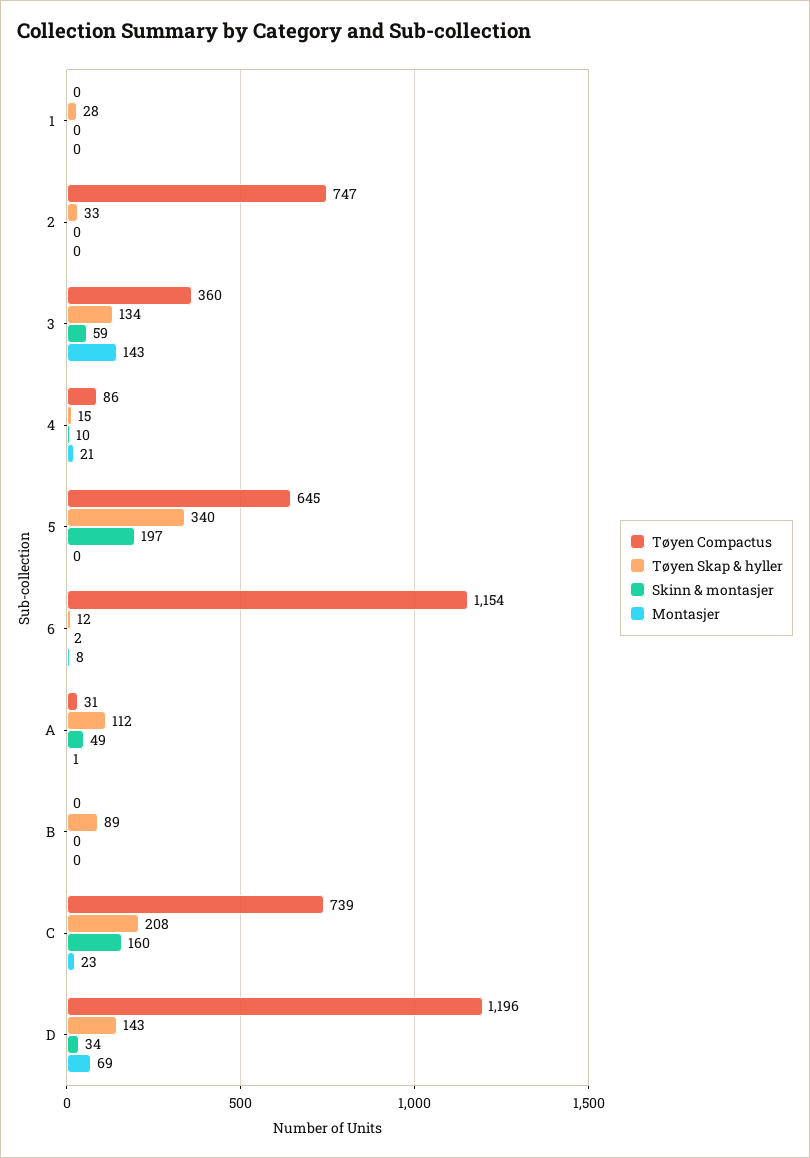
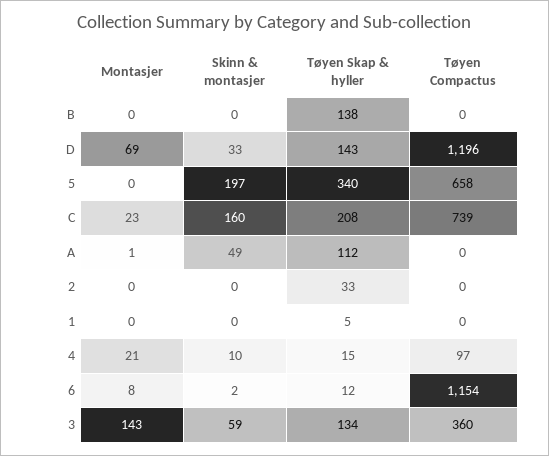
  {
    "Tøyen Compactus": {
      "1": 0,
-     "2": 747,
+     "2": 0,
      "3": 360,
-     "4": 86,
+     "4": 97,
-     "5": 645,
+     "5": 658,
      "6": 1154,
-     "A": 31,
+     "A": 0,
      "B": 0,
      "C": 739,
      "D": 1196
    },
    "Tøyen Skap & hyller": {
-     "1": 28,
+     "1": 5,
      "2": 33,
      "3": 134,
      "4": 15,
      "5": 340,
      "6": 12,
      "A": 112,
-     "B": 89,
+     "B": 138,
      "C": 208,
      "D": 143
    },
    "Skinn & montasjer": {
      "1": 0,
      "2": 0,
      "3": 59,
      "4": 10,
      "5": 197,
      "6": 2,
      "A": 49,
      "B": 0,
      "C": 160,
-     "D": 34
+     "D": 33
    },
    "Montasjer": {
      "1": 0,
      "2": 0,
      "3": 143,
      "4": 21,
      "5": 0,
      "6": 8,
      "A": 1,
      "B": 0,
      "C": 23,
      "D": 69
    }
  }

